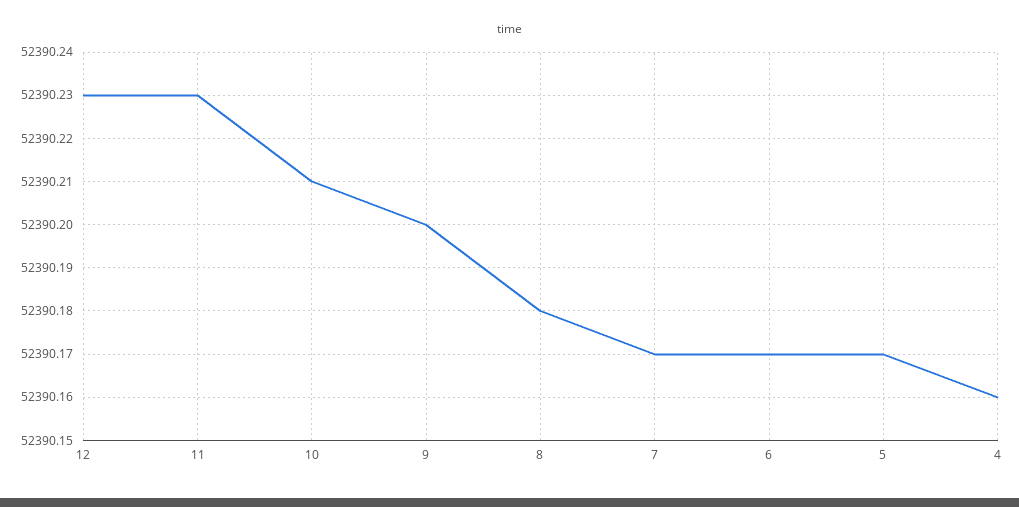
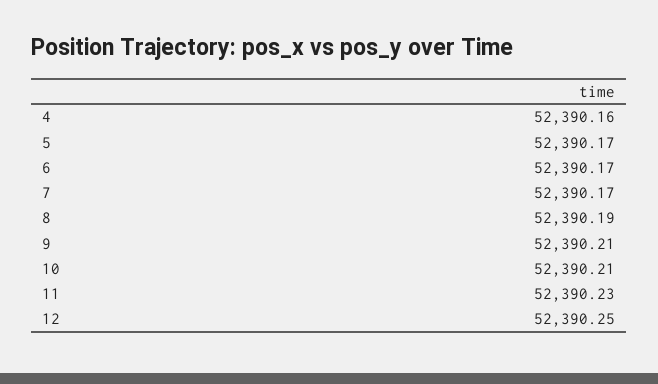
  {
-   "12": 52390.23,
+   "12": 52390.25,
    "11": 52390.23,
    "10": 52390.21,
-   "9": 52390.2,
+   "9": 52390.21,
-   "8": 52390.18,
+   "8": 52390.19,
    "7": 52390.17,
    "6": 52390.17,
    "5": 52390.17,
    "4": 52390.16
  }

